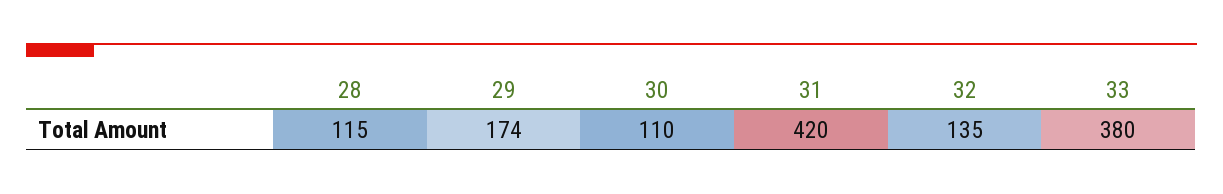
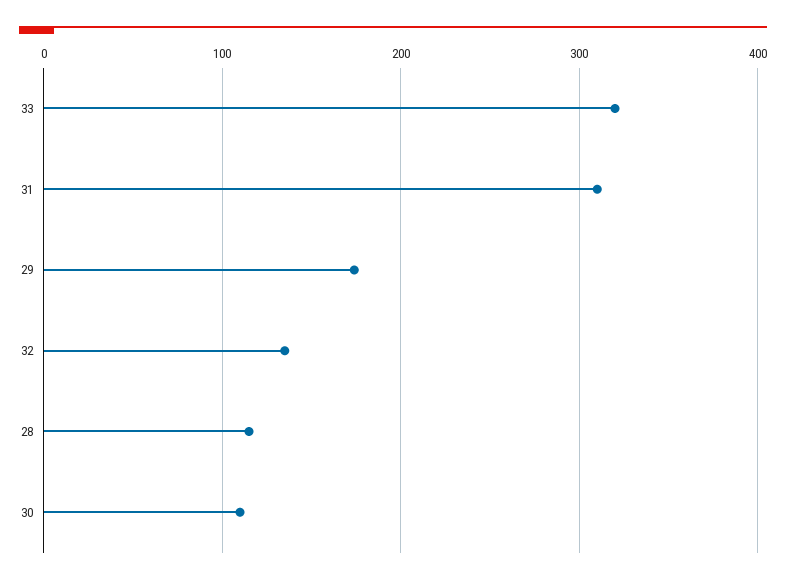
  {
    "28": 115,
    "29": 174,
    "30": 110,
-   "31": 420,
+   "31": 310,
    "32": 135,
-   "33": 380
+   "33": 320
  }

